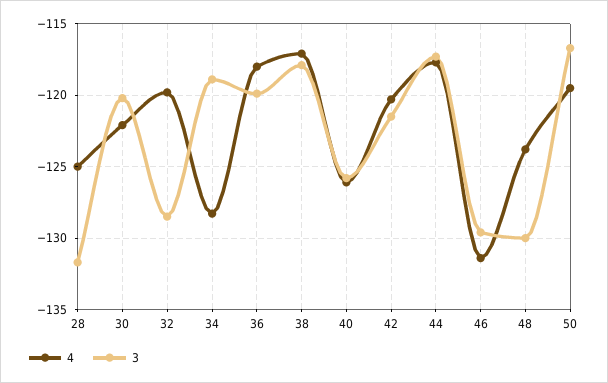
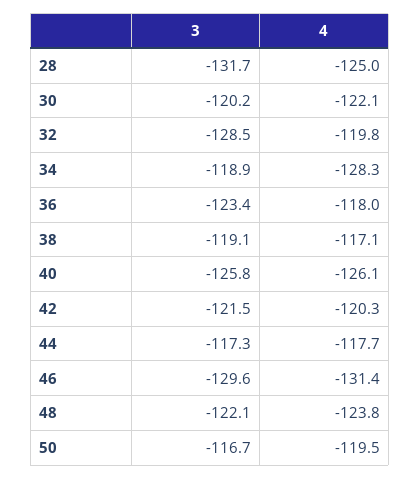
  {
    "4": {
      "28": -125,
      "30": -122.1,
      "32": -119.8,
      "34": -128.3,
      "36": -118,
      "38": -117.1,
      "40": -126.1,
      "42": -120.3,
      "44": -117.7,
      "46": -131.4,
      "48": -123.8,
      "50": -119.5
    },
    "3": {
      "28": -131.7,
      "30": -120.2,
      "32": -128.5,
      "34": -118.9,
-     "36": -120,
+     "36": -123.4,
-     "38": -118,
+     "38": -119.1,
      "40": -125.8,
      "42": -121.5,
      "44": -117.3,
      "46": -129.6,
-     "48": -130,
+     "48": -122.1,
      "50": -116.7
    }
  }

